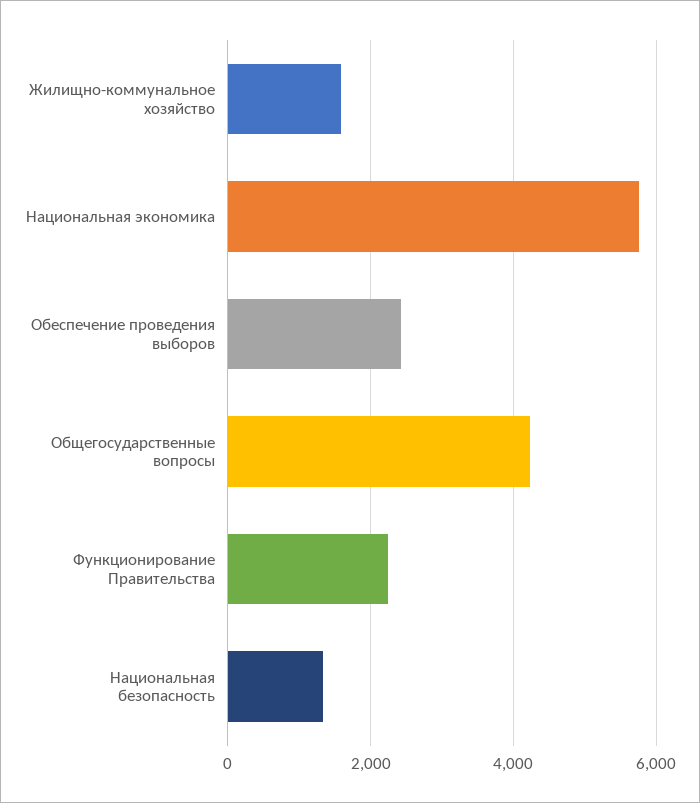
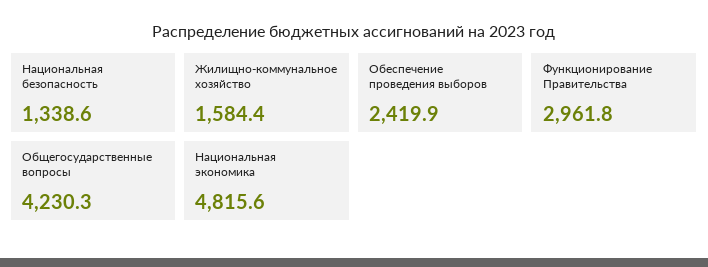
  {
    "Жилищно-коммунальное хозяйство": 1584.4,
-   "Национальная экономика": 5800,
+   "Национальная экономика": 4815.6,
    "Обеспечение проведения выборов": 2419.9,
    "Общегосударственные вопросы": 4230.3,
-   "Функционирование Правительства": 2200,
+   "Функционирование Правительства": 2961.8,
    "Национальная безопасность": 1338.6
  }

